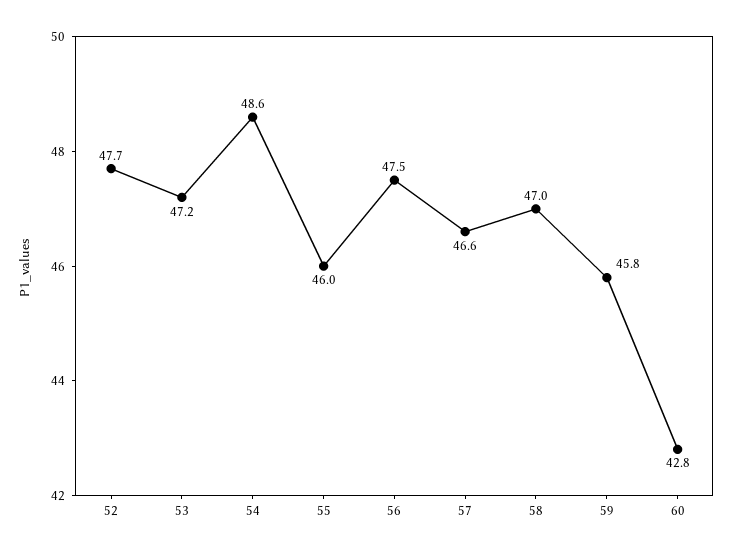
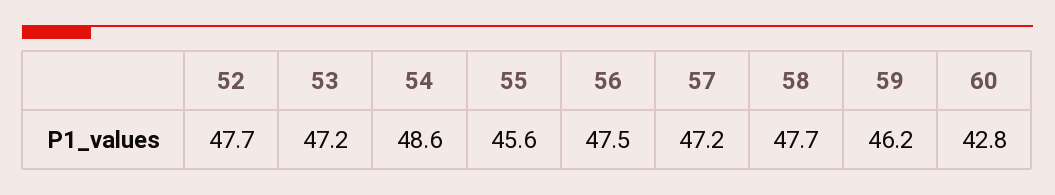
  {
    "52": 47.7,
    "53": 47.2,
    "54": 48.6,
-   "55": 46,
+   "55": 45.6,
    "56": 47.5,
-   "57": 46.6,
+   "57": 47.2,
-   "58": 47,
+   "58": 47.7,
-   "59": 45.8,
+   "59": 46.2,
    "60": 42.8
  }

